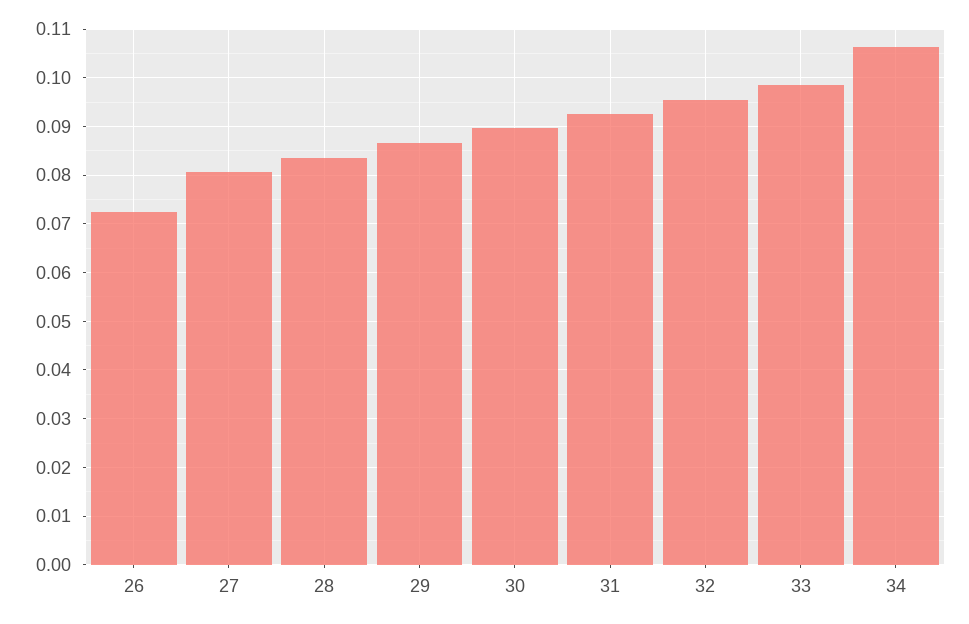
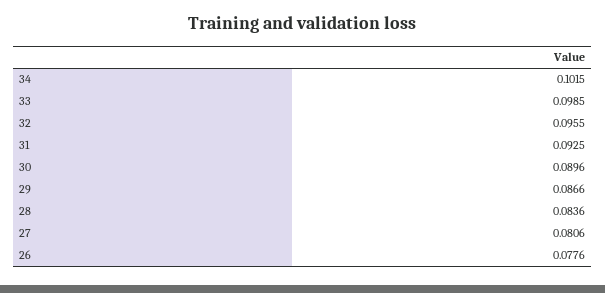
  {
-   "26": 0.072,
+   "26": 0.0776,
    "27": 0.0806,
    "28": 0.0836,
    "29": 0.0866,
    "30": 0.0896,
    "31": 0.0925,
    "32": 0.0955,
    "33": 0.0985,
-   "34": 0.106
+   "34": 0.1015
  }

